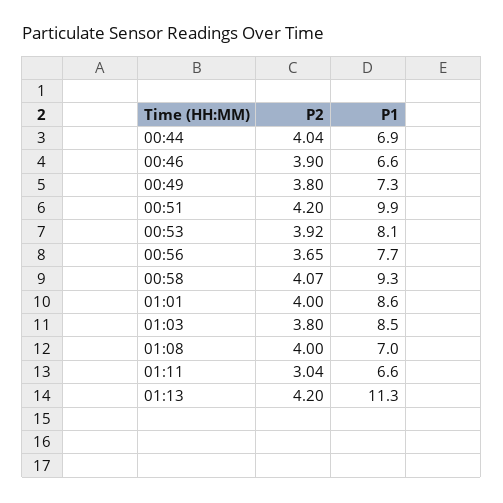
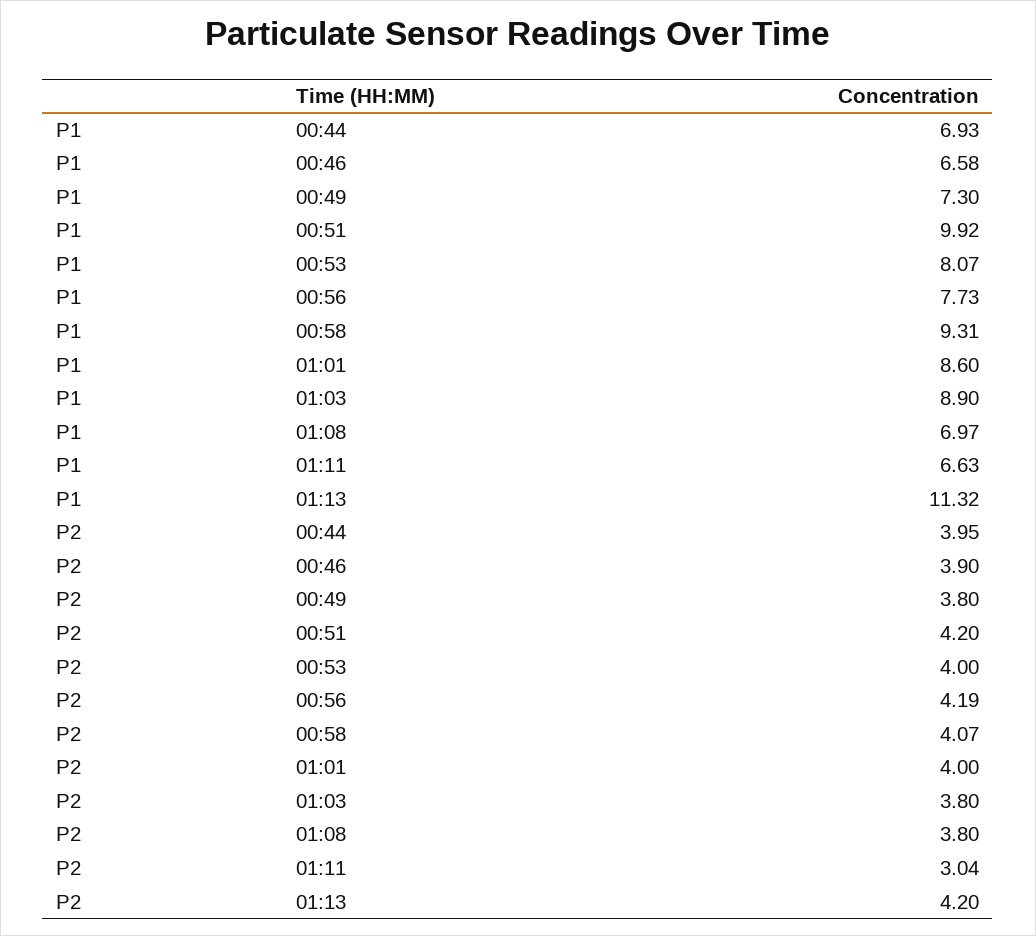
  {
    "P2": {
-     "00:44": 4.04,
+     "00:44": 3.95,
      "00:46": 3.9,
      "00:49": 3.8,
      "00:51": 4.2,
-     "00:53": 3.92,
+     "00:53": 4,
-     "00:56": 3.65,
+     "00:56": 4.19,
      "00:58": 4.07,
      "01:01": 4,
      "01:03": 3.8,
-     "01:08": 4,
+     "01:08": 3.8,
      "01:11": 3.04,
      "01:13": 4.2
    },
    "P1": {
      "00:44": 6.93,
      "00:46": 6.58,
      "00:49": 7.3,
      "00:51": 9.92,
      "00:53": 8.07,
      "00:56": 7.73,
      "00:58": 9.31,
      "01:01": 8.6,
-     "01:03": 8.5,
+     "01:03": 8.9,
      "01:08": 6.97,
      "01:11": 6.63,
      "01:13": 11.32
    }
  }

